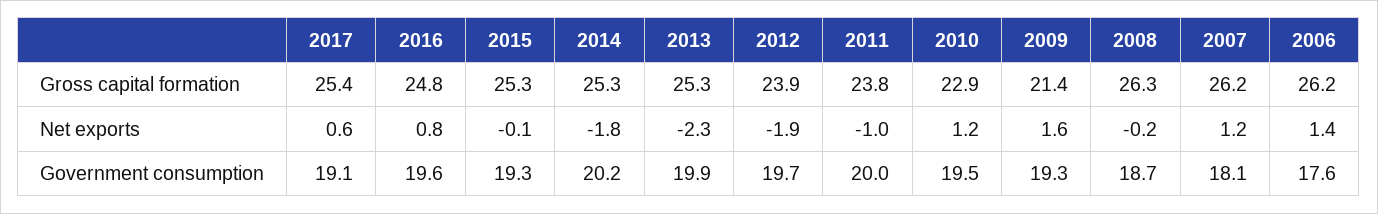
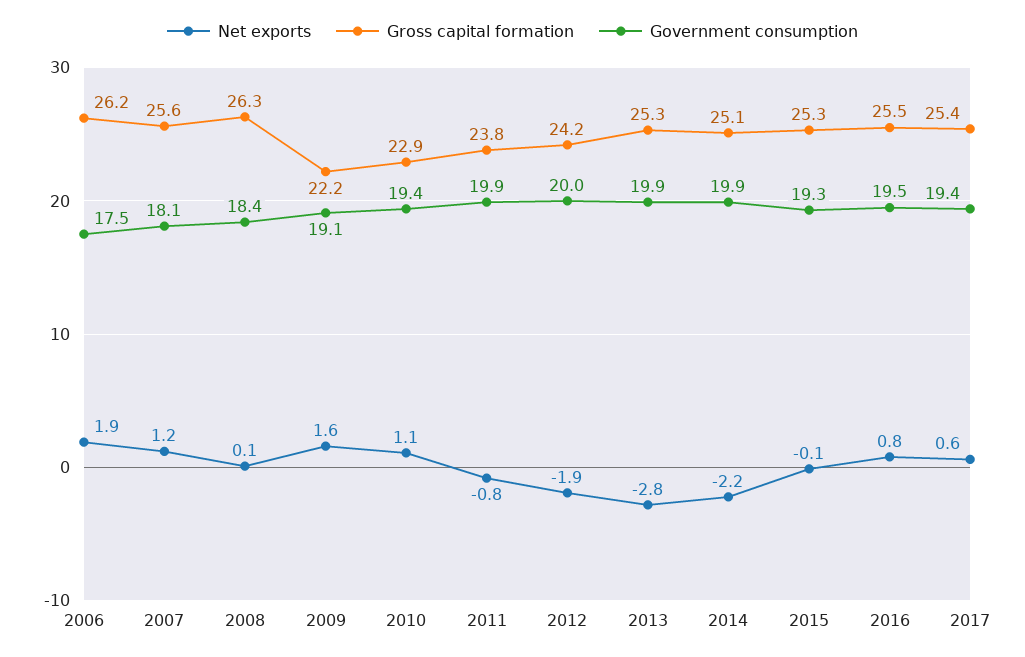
  {
    "Gross capital formation": {
      "2017": 25.4,
-     "2016": 24.8,
+     "2016": 25.5,
      "2015": 25.3,
-     "2014": 25.3,
+     "2014": 25.1,
      "2013": 25.3,
-     "2012": 23.9,
+     "2012": 24.2,
      "2011": 23.8,
      "2010": 22.9,
-     "2009": 21.4,
+     "2009": 22.2,
      "2008": 26.3,
-     "2007": 26.2,
+     "2007": 25.6,
      "2006": 26.2
    },
    "Net exports": {
      "2017": 0.6,
      "2016": 0.8,
      "2015": -0.1,
-     "2014": -1.8,
+     "2014": -2.2,
-     "2013": -2.3,
+     "2013": -2.8,
      "2012": -1.9,
-     "2011": -1,
+     "2011": -0.8,
-     "2010": 1.2,
+     "2010": 1.1,
      "2009": 1.6,
-     "2008": -0.2,
+     "2008": 0.1,
      "2007": 1.2,
-     "2006": 1.4
+     "2006": 1.9
    },
    "Government consumption": {
-     "2017": 19.1,
+     "2017": 19.4,
-     "2016": 19.6,
+     "2016": 19.5,
      "2015": 19.3,
-     "2014": 20.2,
+     "2014": 19.9,
      "2013": 19.9,
-     "2012": 19.7,
+     "2012": 20,
-     "2011": 20,
+     "2011": 19.9,
-     "2010": 19.5,
+     "2010": 19.4,
-     "2009": 19.3,
+     "2009": 19.1,
-     "2008": 18.7,
+     "2008": 18.4,
      "2007": 18.1,
-     "2006": 17.6
+     "2006": 17.5
    }
  }

